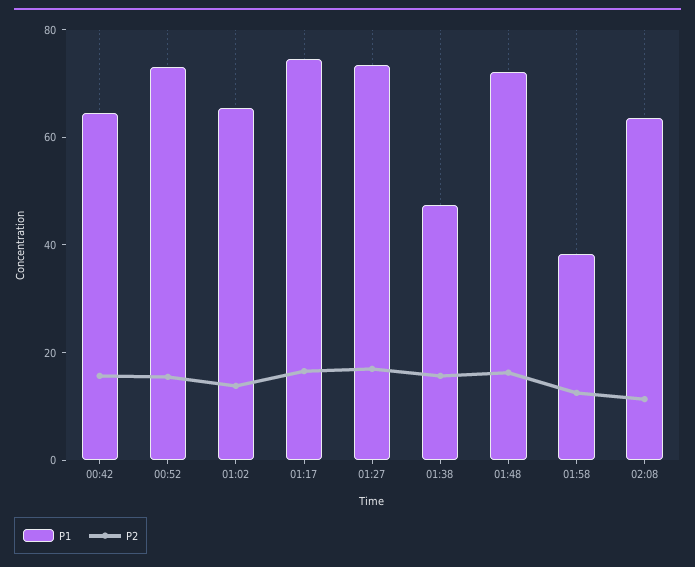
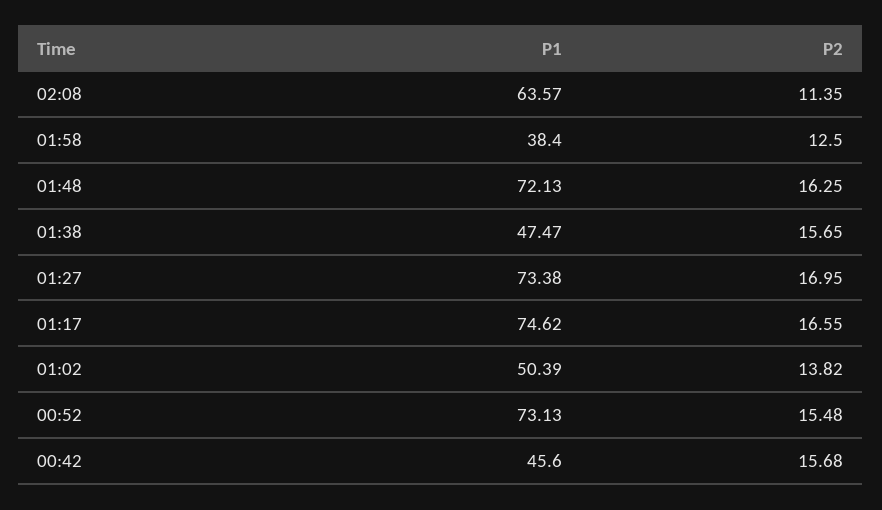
  {
    "P1": {
-     "00:42": 65,
+     "00:42": 45.6,
      "00:52": 73.13,
-     "01:02": 65,
+     "01:02": 50.39,
      "01:17": 74.62,
      "01:27": 73.38,
      "01:38": 47.47,
      "01:48": 72.13,
      "01:58": 38.4,
      "02:08": 63.57
    },
    "P2": {
      "00:42": 15.68,
      "00:52": 15.48,
      "01:02": 13.82,
      "01:17": 16.55,
      "01:27": 16.95,
      "01:38": 15.65,
      "01:48": 16.25,
      "01:58": 12.5,
      "02:08": 11.35
    }
  }

